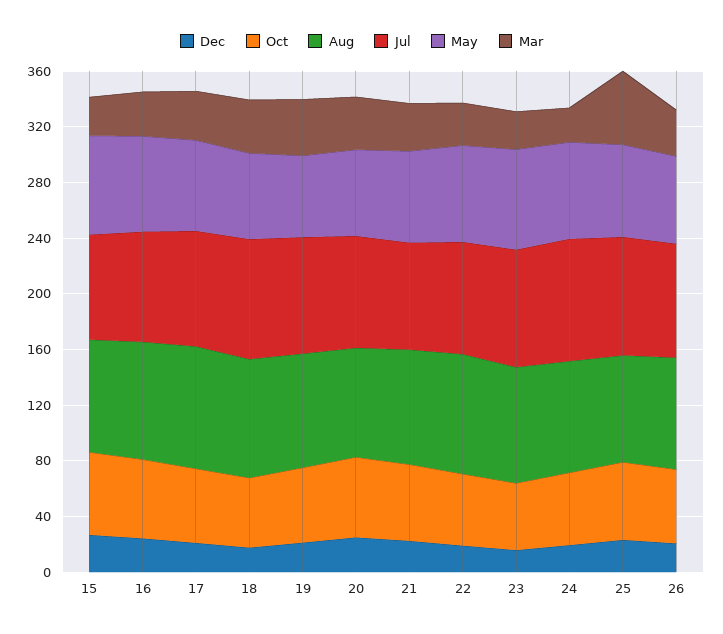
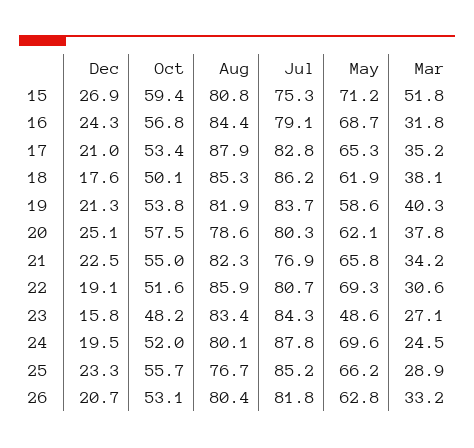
  {
    "Dec": {
      "15": 26.9,
      "16": 24.3,
      "17": 21,
      "18": 17.6,
      "19": 21.3,
      "20": 25.1,
      "21": 22.5,
      "22": 19.1,
      "23": 15.8,
      "24": 19.5,
      "25": 23.3,
      "26": 20.7
    },
    "Oct": {
      "15": 59.4,
      "16": 56.8,
      "17": 53.4,
      "18": 50.1,
      "19": 53.8,
      "20": 57.5,
      "21": 55,
      "22": 51.6,
      "23": 48.2,
      "24": 52,
      "25": 55.7,
      "26": 53.1
    },
    "Aug": {
      "15": 80.8,
      "16": 84.4,
      "17": 87.9,
      "18": 85.3,
      "19": 81.9,
      "20": 78.6,
      "21": 82.3,
      "22": 85.9,
      "23": 83.4,
      "24": 80.1,
      "25": 76.7,
      "26": 80.4
    },
    "Jul": {
      "15": 75.3,
      "16": 79.1,
      "17": 82.8,
      "18": 86.2,
      "19": 83.7,
      "20": 80.3,
      "21": 76.9,
      "22": 80.7,
      "23": 84.3,
      "24": 87.8,
      "25": 85.2,
      "26": 81.8
    },
    "May": {
      "15": 71.2,
      "16": 68.7,
      "17": 65.3,
      "18": 61.9,
      "19": 58.6,
      "20": 62.1,
      "21": 65.8,
      "22": 69.3,
-     "23": 70,
+     "23": 48.6,
      "24": 69.6,
      "25": 66.2,
      "26": 62.8
    },
    "Mar": {
-     "15": 30,
+     "15": 51.8,
      "16": 31.8,
      "17": 35.2,
      "18": 38.1,
      "19": 40.3,
      "20": 37.8,
      "21": 34.2,
      "22": 30.6,
      "23": 27.1,
      "24": 24.5,
-     "25": 50,
+     "25": 28.9,
      "26": 33.2
    }
  }

